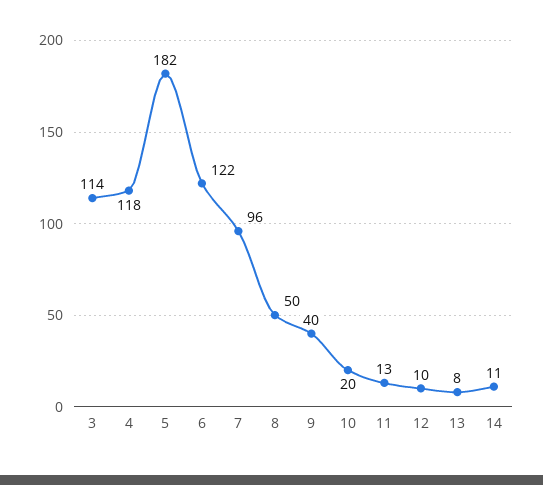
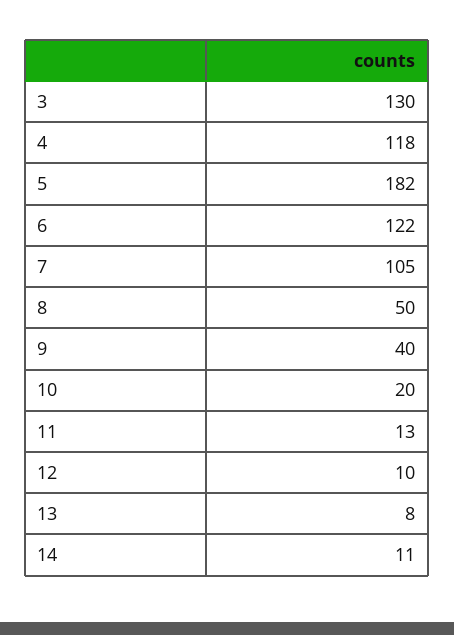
  {
-   "3": 114,
+   "3": 130,
    "4": 118,
    "5": 182,
    "6": 122,
-   "7": 96,
+   "7": 105,
    "8": 50,
    "9": 40,
    "10": 20,
    "11": 13,
    "12": 10,
    "13": 8,
    "14": 11
  }

